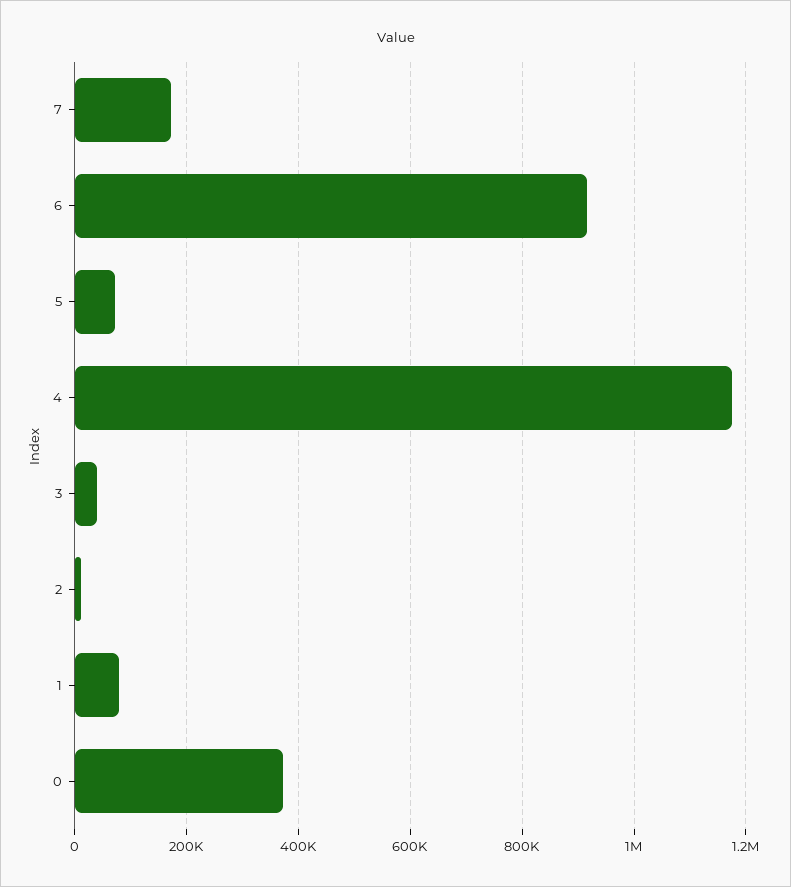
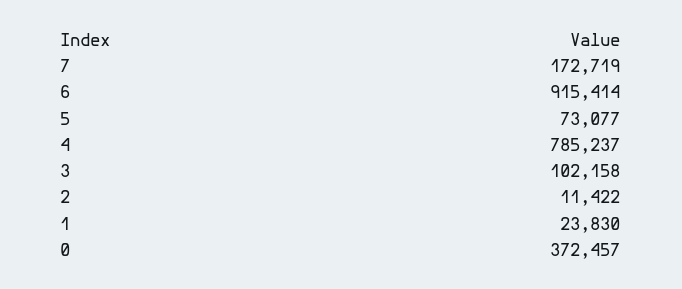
  {
    "7": 172719,
    "6": 915414,
    "5": 73077,
-   "4": 1180000,
+   "4": 785237,
-   "3": 40000,
+   "3": 102158,
    "2": 11422,
-   "1": 80000,
+   "1": 23830,
    "0": 372457
  }

